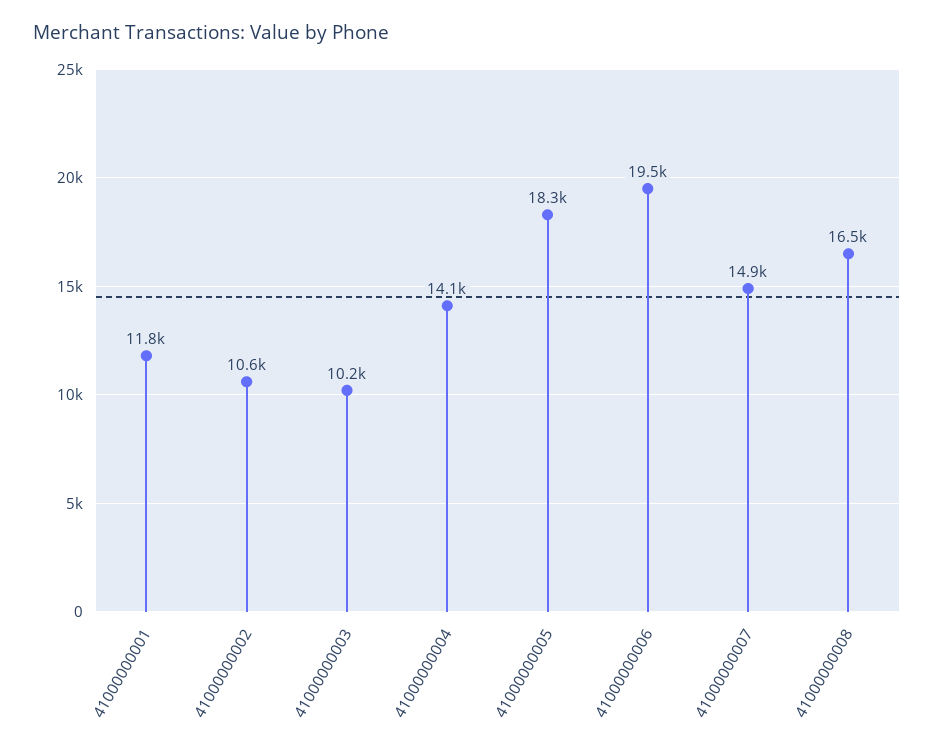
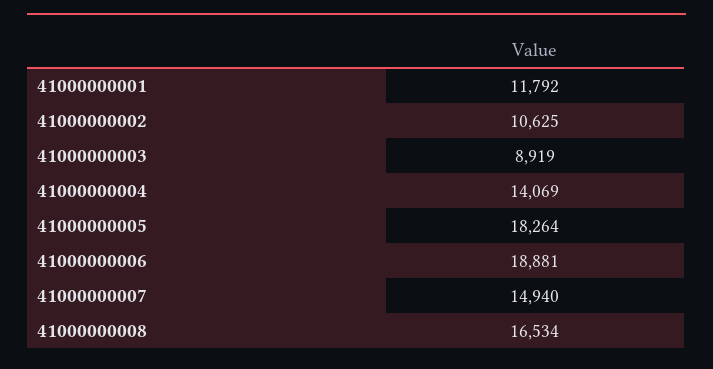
  {
    "41000000001": 11792,
    "41000000002": 10625,
-   "41000000003": 10200,
+   "41000000003": 8919,
    "41000000004": 14069,
    "41000000005": 18264,
-   "41000000006": 19500,
+   "41000000006": 18881,
    "41000000007": 14940,
    "41000000008": 16534
  }

